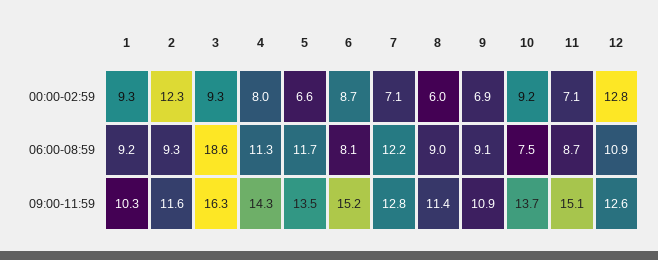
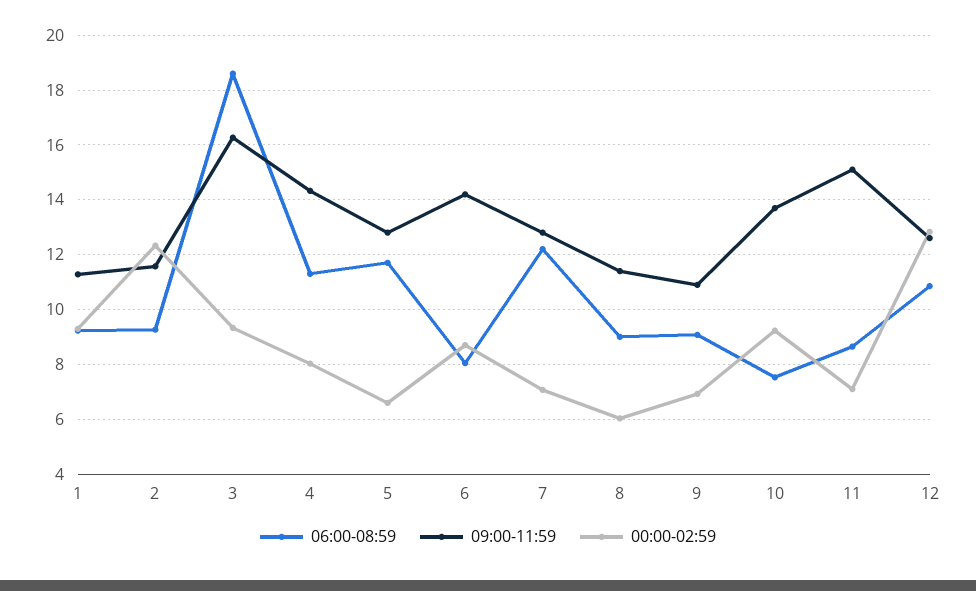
  {
    "00:00-02:59": {
      "1": 9.3,
      "2": 12.3,
      "3": 9.3,
      "4": 8,
      "5": 6.6,
      "6": 8.7,
      "7": 7.1,
      "8": 6,
      "9": 6.9,
      "10": 9.2,
      "11": 7.1,
      "12": 12.8
    },
    "06:00-08:59": {
      "1": 9.2,
      "2": 9.3,
      "3": 18.6,
      "4": 11.3,
      "5": 11.7,
      "6": 8.1,
      "7": 12.2,
      "8": 9,
      "9": 9.1,
      "10": 7.5,
      "11": 8.7,
      "12": 10.9
    },
    "09:00-11:59": {
-     "1": 10.3,
+     "1": 11.25,
      "2": 11.6,
      "3": 16.3,
      "4": 14.3,
-     "5": 13.5,
+     "5": 12.75,
-     "6": 15.2,
+     "6": 14.25,
      "7": 12.8,
      "8": 11.4,
      "9": 10.9,
      "10": 13.7,
      "11": 15.1,
      "12": 12.6
    }
  }

